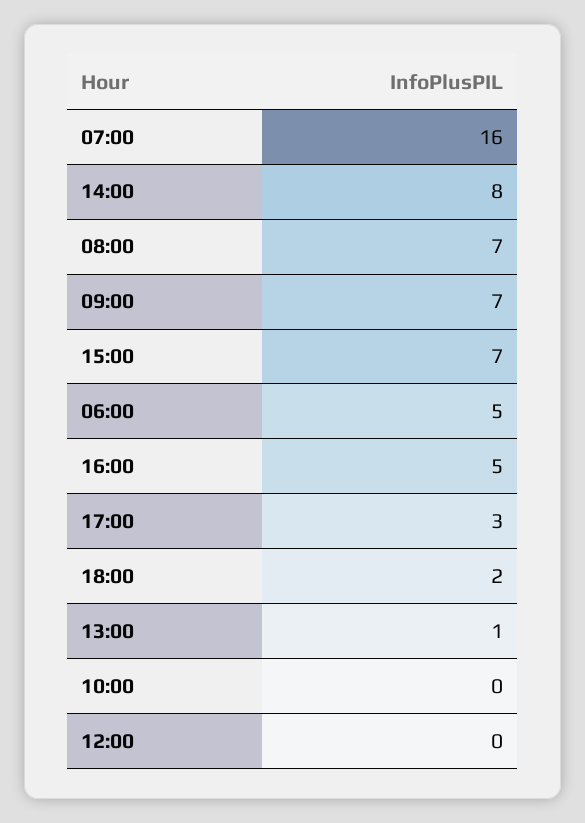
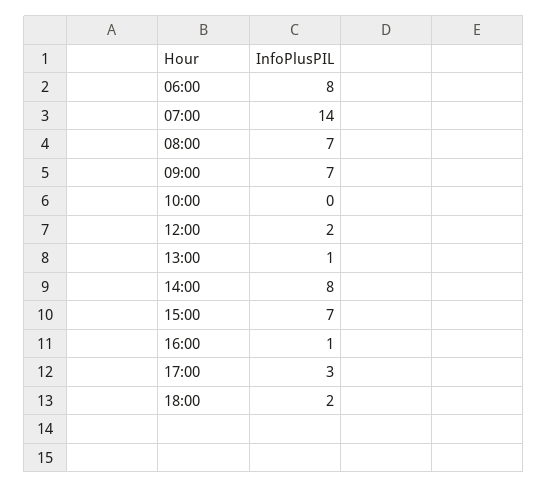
  {
-   "07:00": 16,
+   "07:00": 14,
    "14:00": 8,
    "08:00": 7,
    "09:00": 7,
    "15:00": 7,
-   "06:00": 5,
+   "06:00": 8,
-   "16:00": 5,
+   "16:00": 1,
    "17:00": 3,
    "18:00": 2,
    "13:00": 1,
    "10:00": 0,
-   "12:00": 0
+   "12:00": 2
  }

